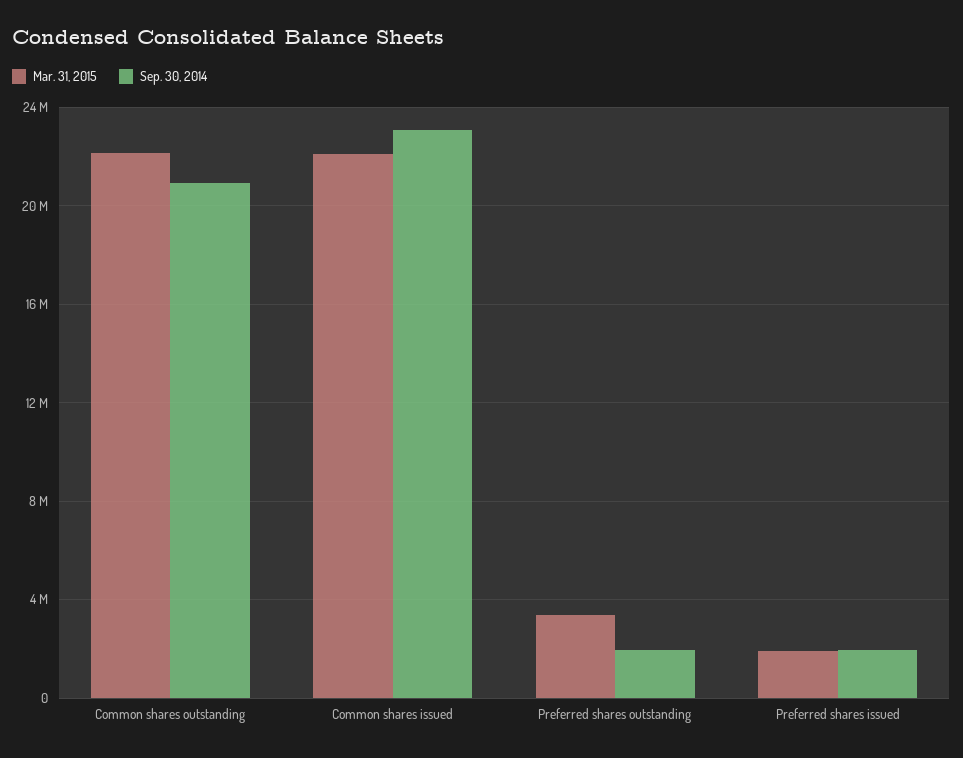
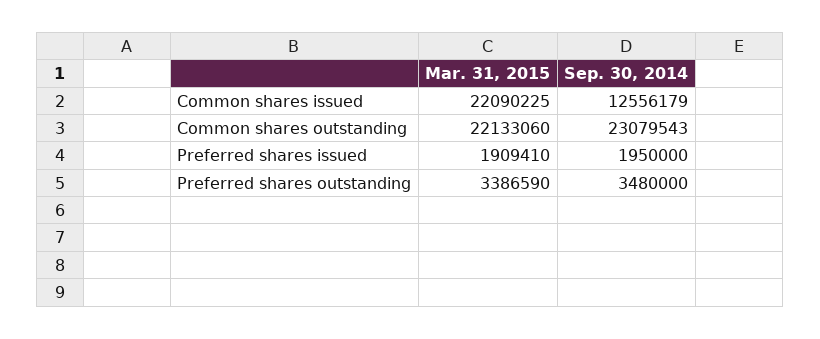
  {
    "Mar. 31, 2015": {
      "Common shares outstanding": 22133060,
      "Common shares issued": 22090225,
      "Preferred shares outstanding": 3386590,
      "Preferred shares issued": 1909410
    },
    "Sep. 30, 2014": {
-     "Common shares outstanding": 21000000,
+     "Common shares outstanding": 23079543,
-     "Common shares issued": 23000000,
+     "Common shares issued": 12556179,
-     "Preferred shares outstanding": 2000000,
+     "Preferred shares outstanding": 3480000,
      "Preferred shares issued": 1950000
    }
  }

